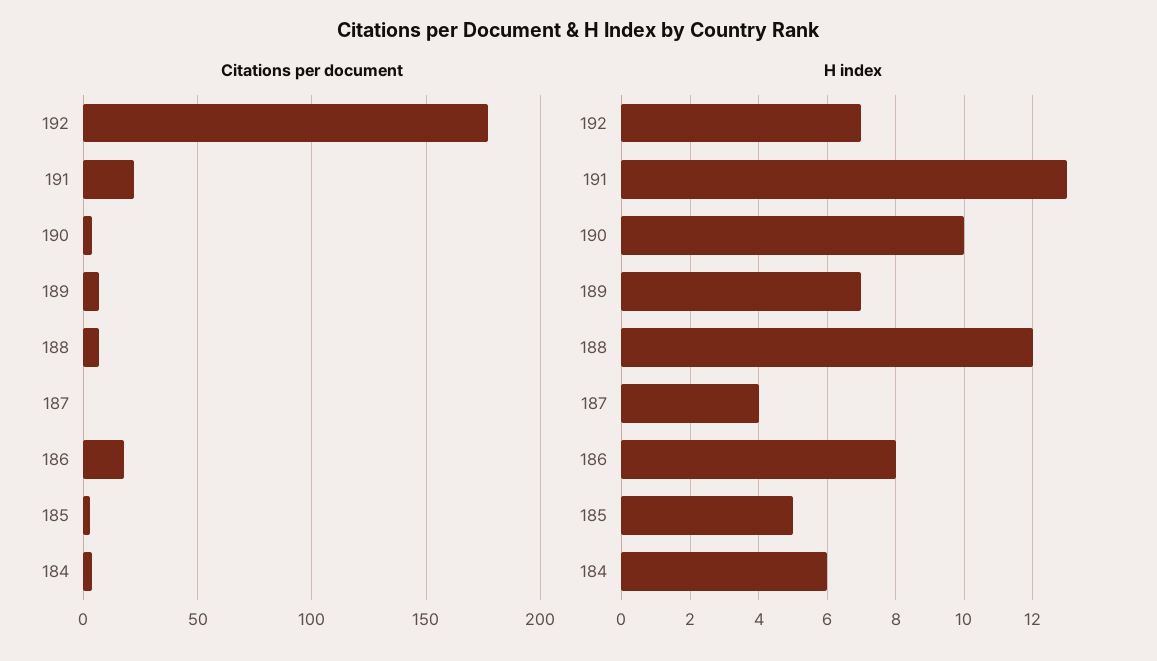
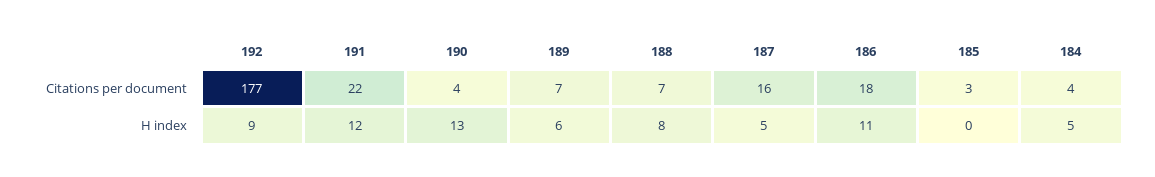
  {
    "Citations per document": {
      "192": 177,
      "191": 22,
      "190": 4,
      "189": 7,
      "188": 7,
-     "187": 0,
+     "187": 16,
      "186": 18,
      "185": 3,
      "184": 4
    },
    "H index": {
-     "192": 7,
+     "192": 9,
-     "191": 13,
+     "191": 12,
-     "190": 10,
+     "190": 13,
-     "189": 7,
+     "189": 6,
-     "188": 12,
+     "188": 8,
-     "187": 4,
+     "187": 5,
-     "186": 8,
+     "186": 11,
-     "185": 5,
+     "185": 0,
-     "184": 6
+     "184": 5
    }
  }

